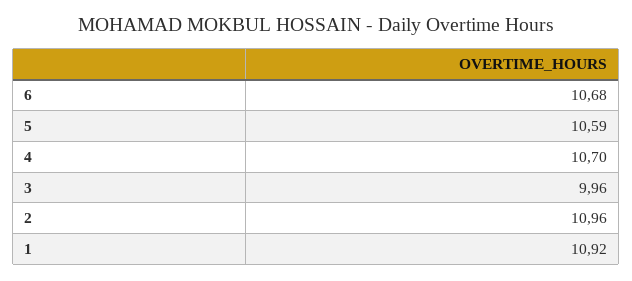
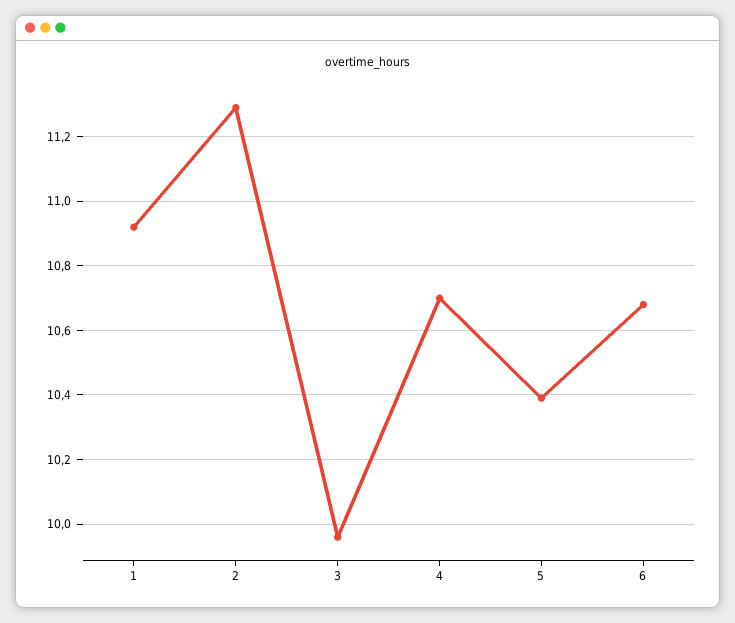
  {
    "6": 10.68,
-   "5": 10.59,
+   "5": 10.4,
    "4": 10.7,
    "3": 9.96,
-   "2": 10.96,
+   "2": 11.3,
    "1": 10.92
  }

